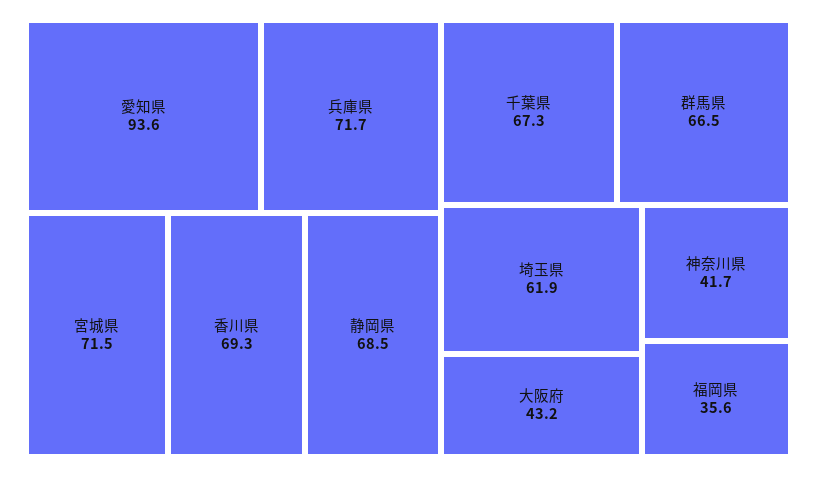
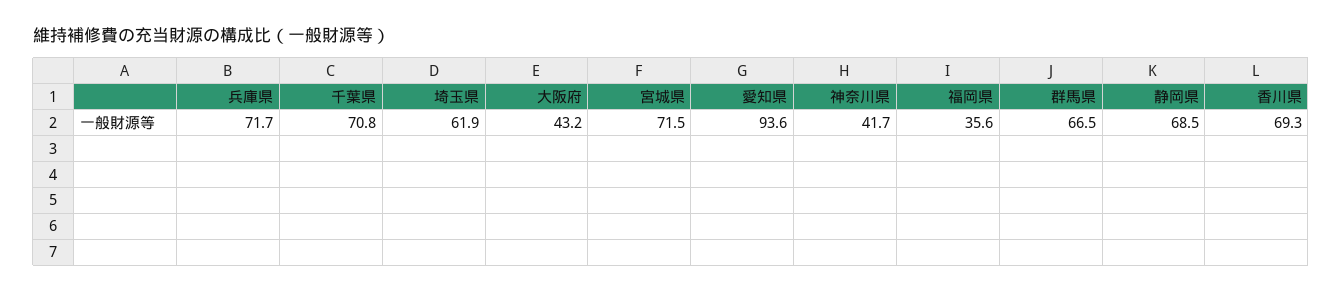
  {
    "愛知県": 93.6,
    "兵庫県": 71.7,
    "宮城県": 71.5,
    "香川県": 69.3,
    "静岡県": 68.5,
-   "千葉県": 67.3,
+   "千葉県": 70.8,
    "群馬県": 66.5,
    "埼玉県": 61.9,
    "大阪府": 43.2,
    "神奈川県": 41.7,
    "福岡県": 35.6
  }

